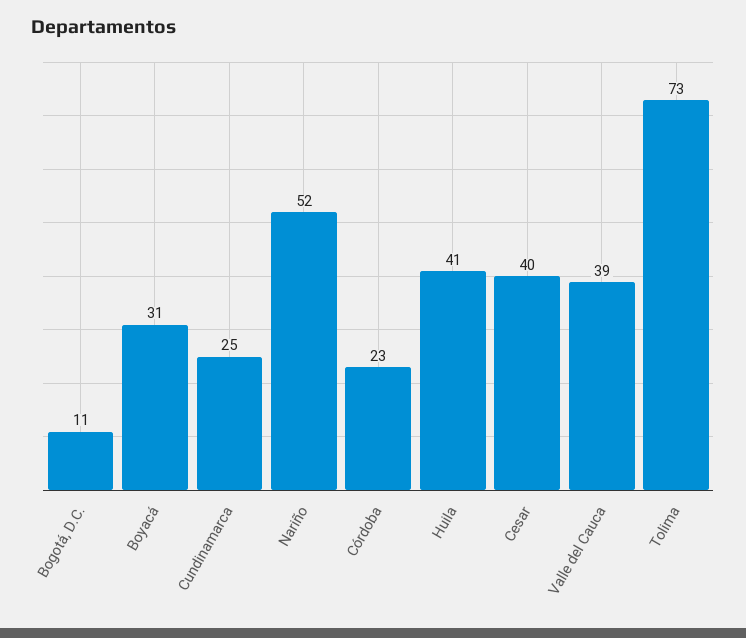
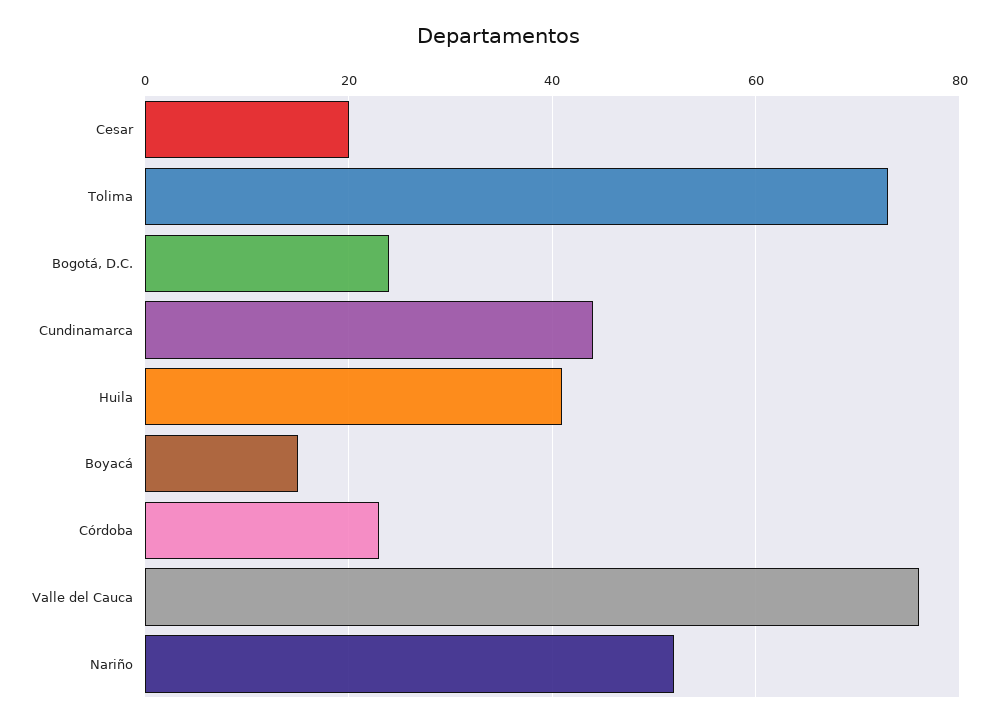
  {
-   "Bogotá, D.C.": 11,
+   "Bogotá, D.C.": 25,
-   "Boyacá": 31,
+   "Boyacá": 15,
-   "Cundinamarca": 25,
+   "Cundinamarca": 45,
    "Nariño": 52,
    "Córdoba": 23,
    "Huila": 41,
-   "Cesar": 40,
+   "Cesar": 20,
-   "Valle del Cauca": 39,
+   "Valle del Cauca": 75,
    "Tolima": 73
  }

